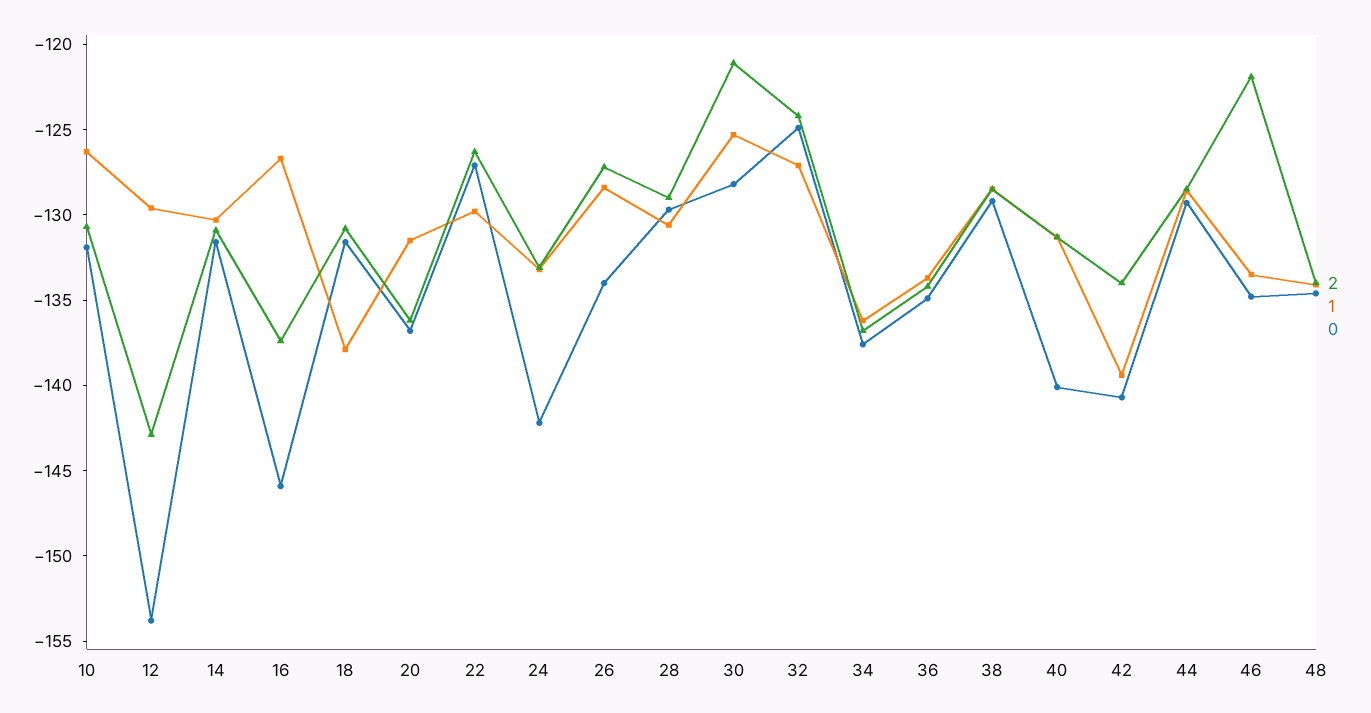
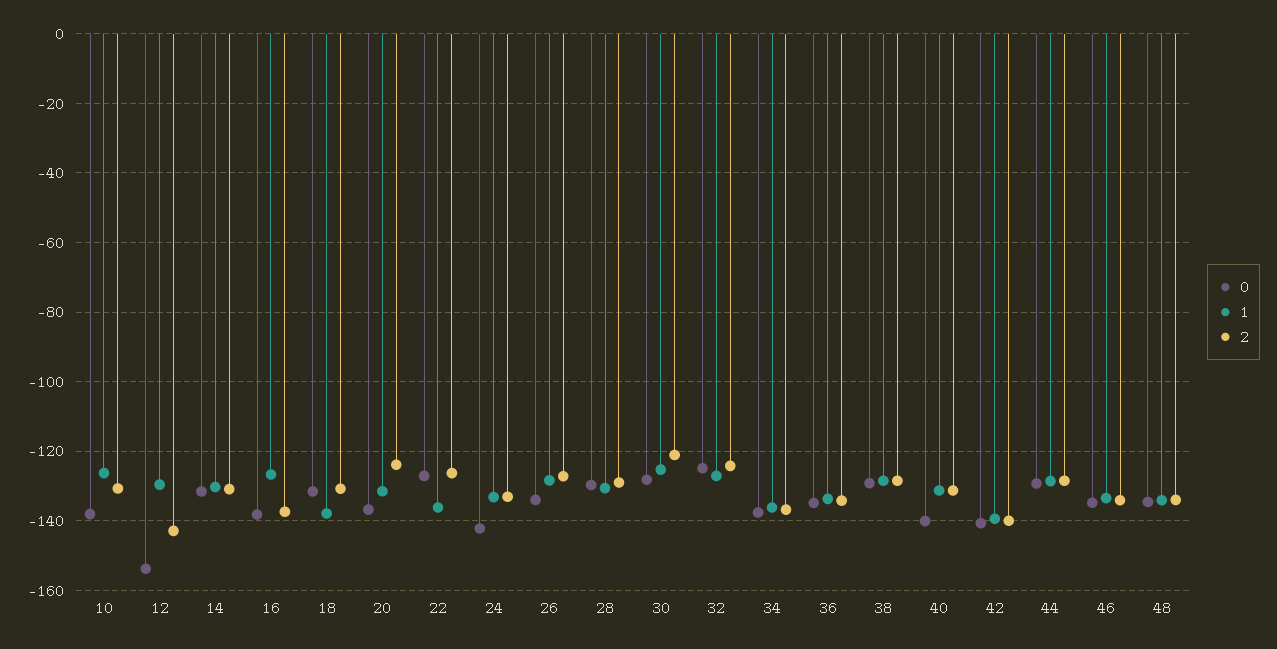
  {
    "2": {
      "10": -131,
      "12": -143,
      "14": -131,
      "16": -137,
      "18": -131,
-     "20": -136,
+     "20": -124,
      "22": -126,
      "24": -133,
      "26": -127,
      "28": -129,
      "30": -121,
      "32": -124,
      "34": -137,
      "36": -134,
      "38": -129,
      "40": -131,
-     "42": -134,
+     "42": -140,
      "44": -129,
-     "46": -122,
+     "46": -134,
      "48": -134
    },
    "1": {
      "10": -126,
      "12": -130,
      "14": -130,
      "16": -127,
      "18": -138,
      "20": -132,
-     "22": -130,
+     "22": -136,
      "24": -133,
      "26": -128,
      "28": -131,
      "30": -125,
      "32": -127,
      "34": -136,
      "36": -134,
      "38": -129,
      "40": -131,
      "42": -139,
      "44": -129,
      "46": -134,
      "48": -134
    },
    "0": {
-     "10": -132,
+     "10": -138,
      "12": -154,
      "14": -132,
-     "16": -146,
+     "16": -138,
      "18": -132,
      "20": -137,
      "22": -127,
      "24": -142,
      "26": -134,
      "28": -130,
      "30": -128,
      "32": -125,
      "34": -138,
      "36": -135,
      "38": -129,
      "40": -140,
      "42": -141,
      "44": -129,
      "46": -135,
      "48": -135
    }
  }

